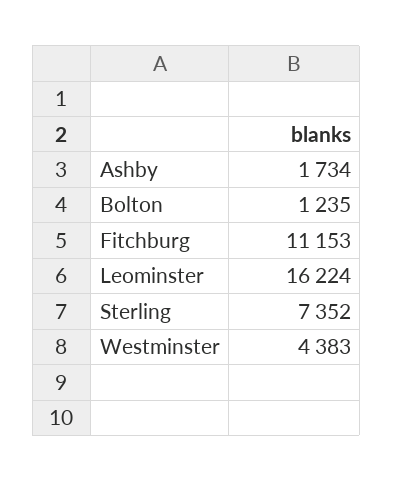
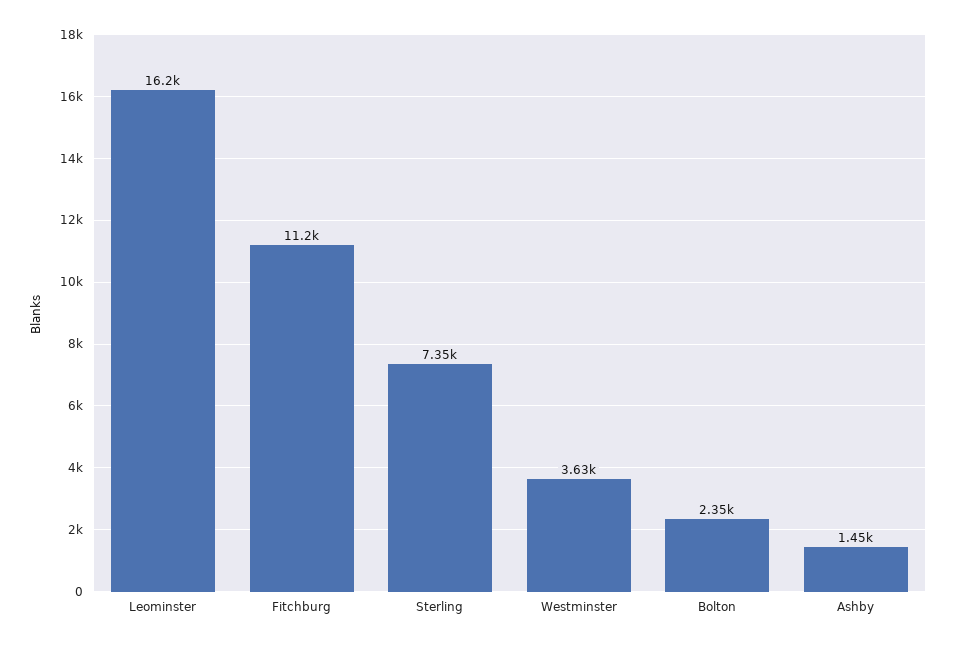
  {
-   "Ashby": 1734,
+   "Ashby": 1450,
-   "Bolton": 1235,
+   "Bolton": 2350,
    "Fitchburg": 11153,
    "Leominster": 16224,
    "Sterling": 7352,
-   "Westminster": 4383
+   "Westminster": 3630
  }

